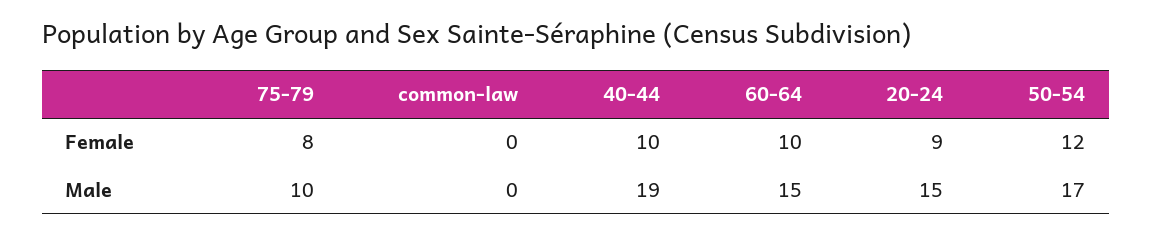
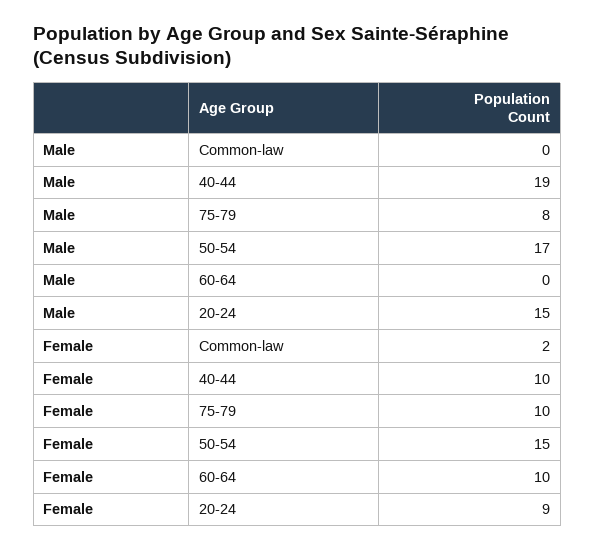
  {
    "75-79": {
-     "Female": 8,
+     "Female": 10,
-     "Male": 10
+     "Male": 8
    },
    "common-law": {
-     "Female": 0,
+     "Female": 2,
      "Male": 0
    },
    "40-44": {
      "Female": 10,
      "Male": 19
    },
    "60-64": {
      "Female": 10,
-     "Male": 15
+     "Male": 0
    },
    "20-24": {
      "Female": 9,
      "Male": 15
    },
    "50-54": {
-     "Female": 12,
+     "Female": 15,
      "Male": 17
    }
  }

